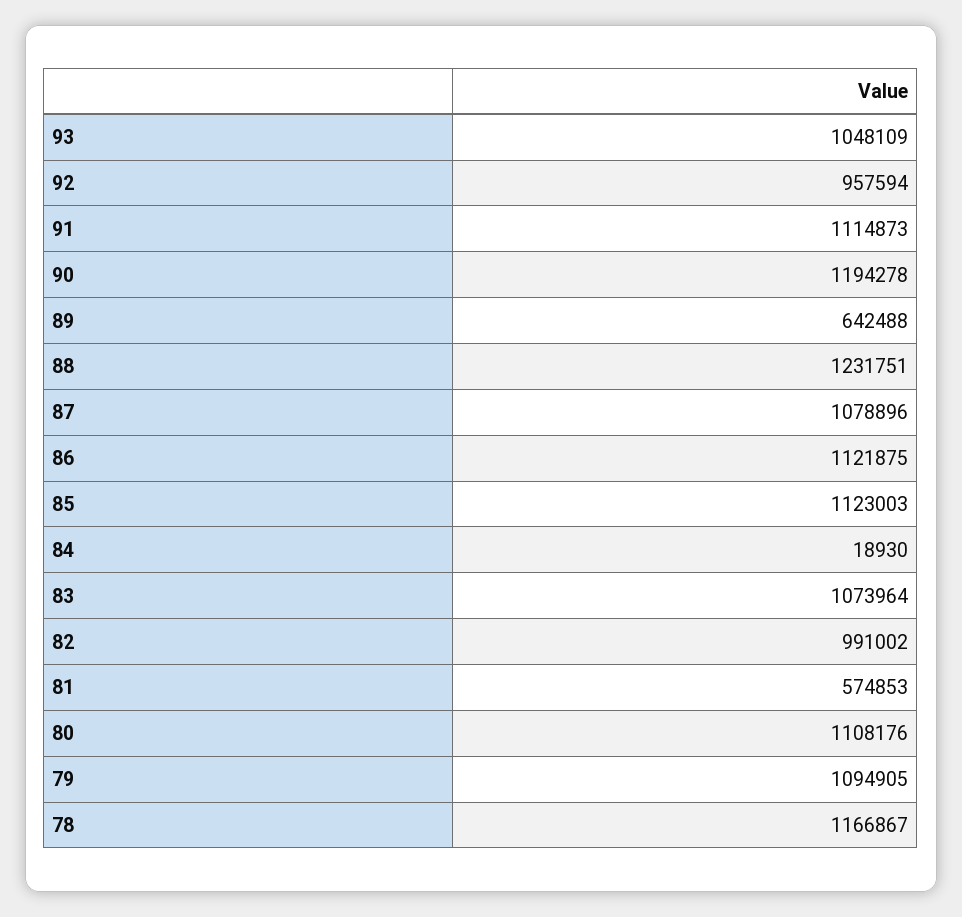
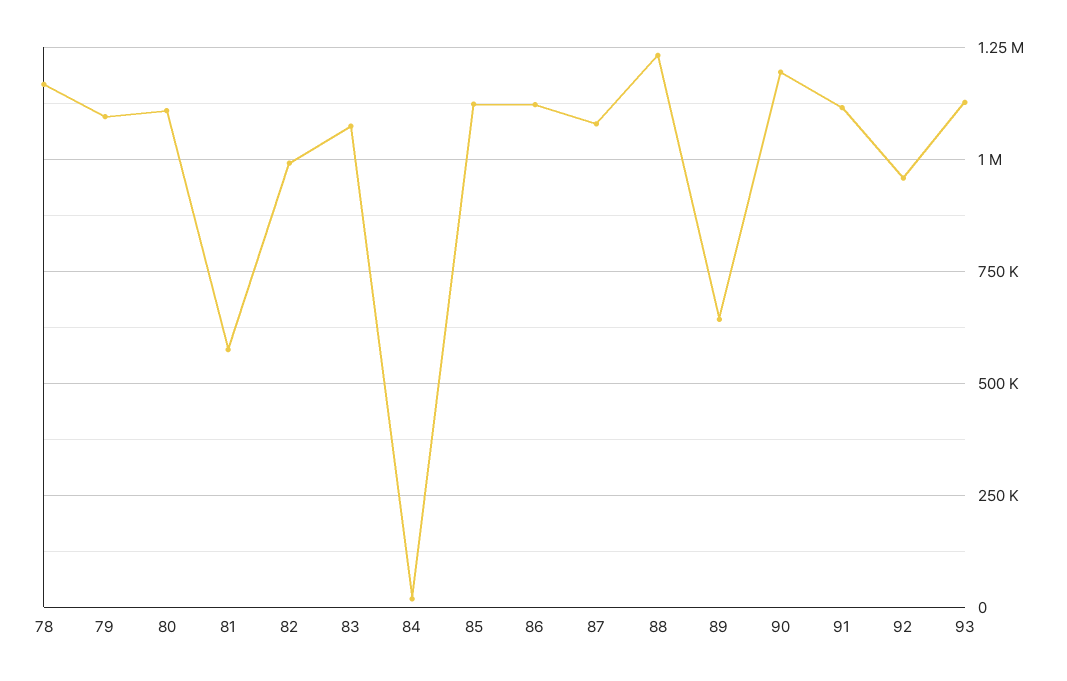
  {
-   "93": 1048109,
+   "93": 1125000,
    "92": 957594,
    "91": 1114873,
    "90": 1194278,
    "89": 642488,
    "88": 1231751,
    "87": 1078896,
    "86": 1121875,
    "85": 1123003,
    "84": 18930,
    "83": 1073964,
    "82": 991002,
    "81": 574853,
    "80": 1108176,
    "79": 1094905,
    "78": 1166867
  }

